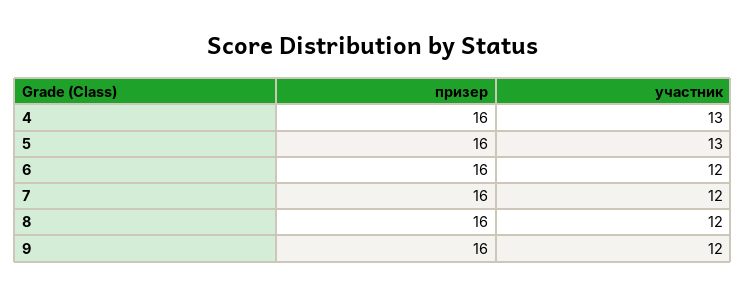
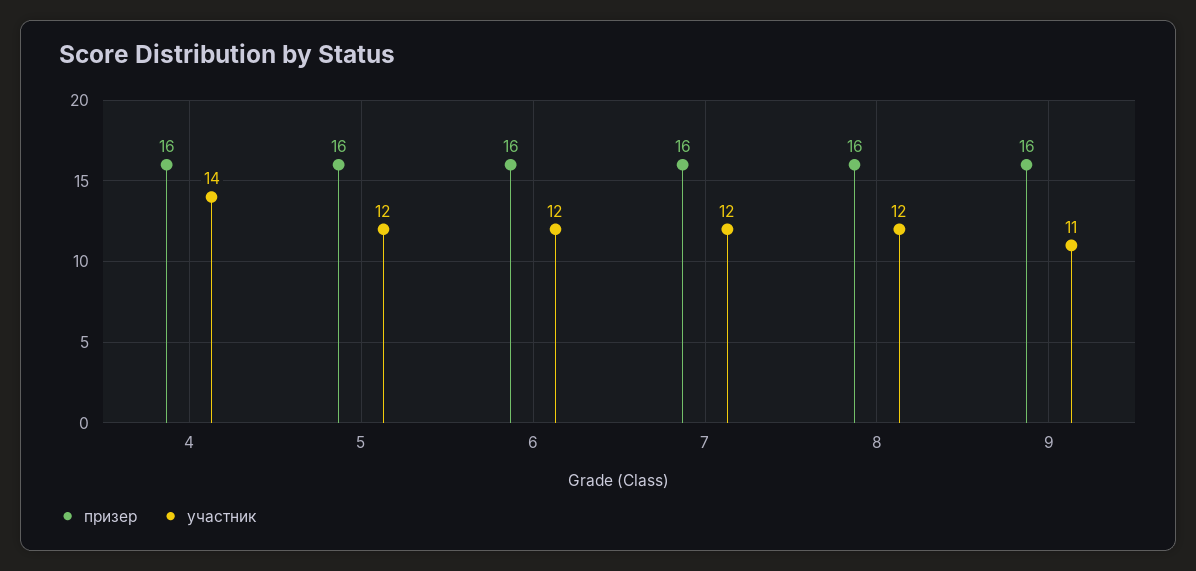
  {
    "призер": {
      "4": 16,
      "5": 16,
      "6": 16,
      "7": 16,
      "8": 16,
      "9": 16
    },
    "участник": {
-     "4": 13,
+     "4": 14,
-     "5": 13,
+     "5": 12,
      "6": 12,
      "7": 12,
      "8": 12,
-     "9": 12
+     "9": 11
    }
  }

